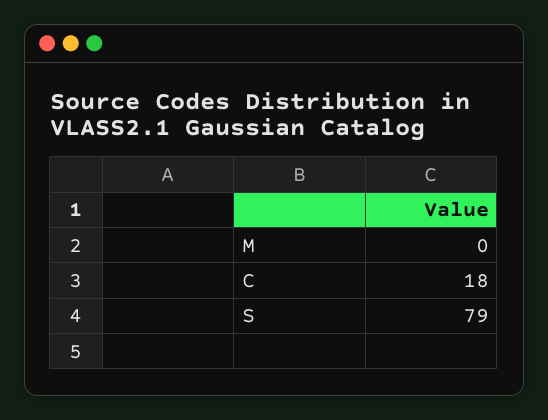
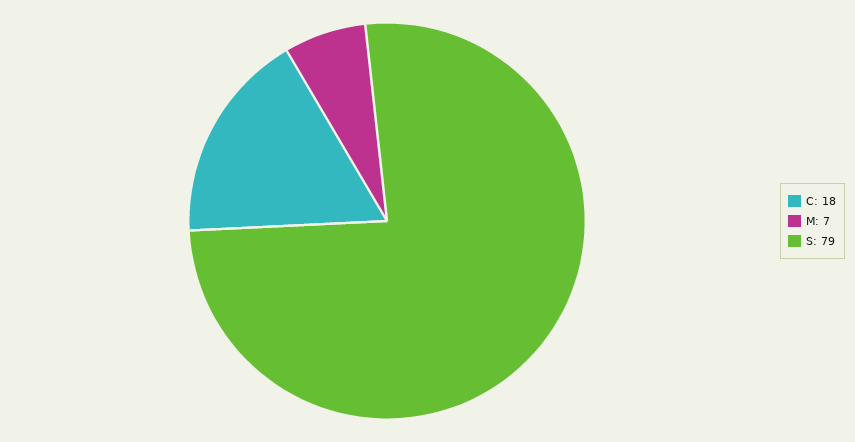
  {
-   "M": 0,
+   "M": 7,
    "C": 18,
    "S": 79
  }

